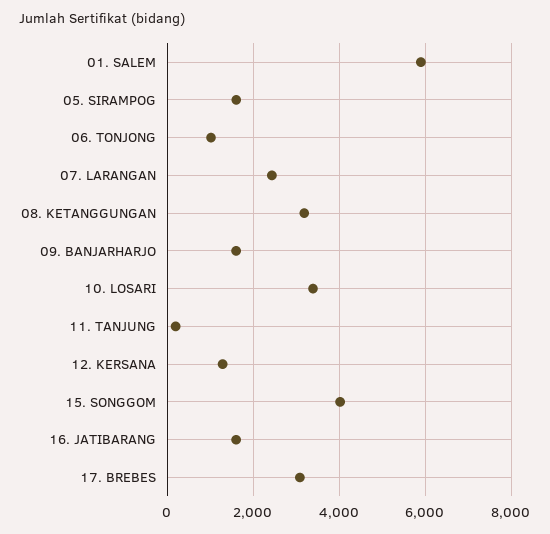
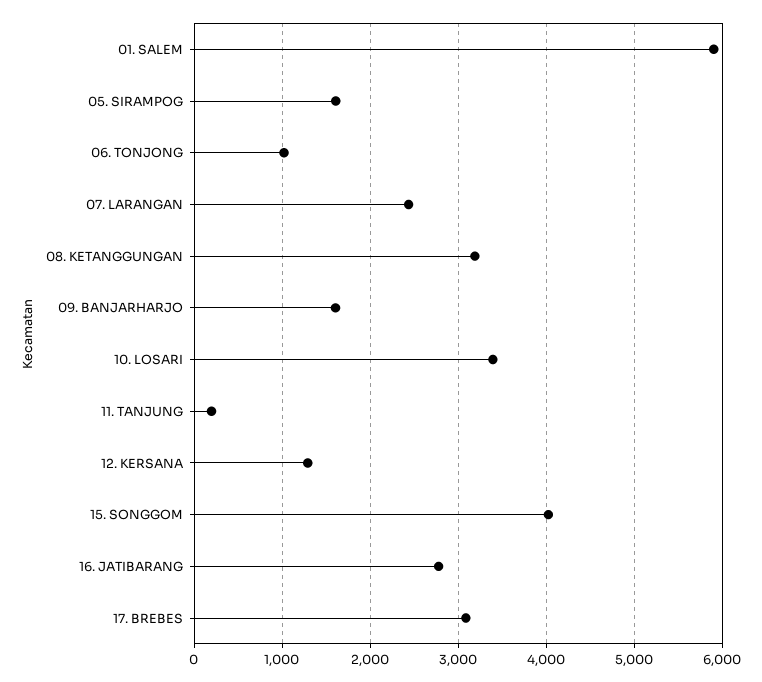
  {
    "01. SALEM": 5900,
    "05. SIRAMPOG": 1600,
    "06. TONJONG": 1000,
    "07. LARANGAN": 2400,
    "08. KETANGGUNGAN": 3200,
    "09. BANJARHARJO": 1600,
    "10. LOSARI": 3400,
    "11. TANJUNG": 200,
    "12. KERSANA": 1300,
    "15. SONGGOM": 4000,
-   "16. JATIBARANG": 1600,
+   "16. JATIBARANG": 2800,
    "17. BREBES": 3100
  }

